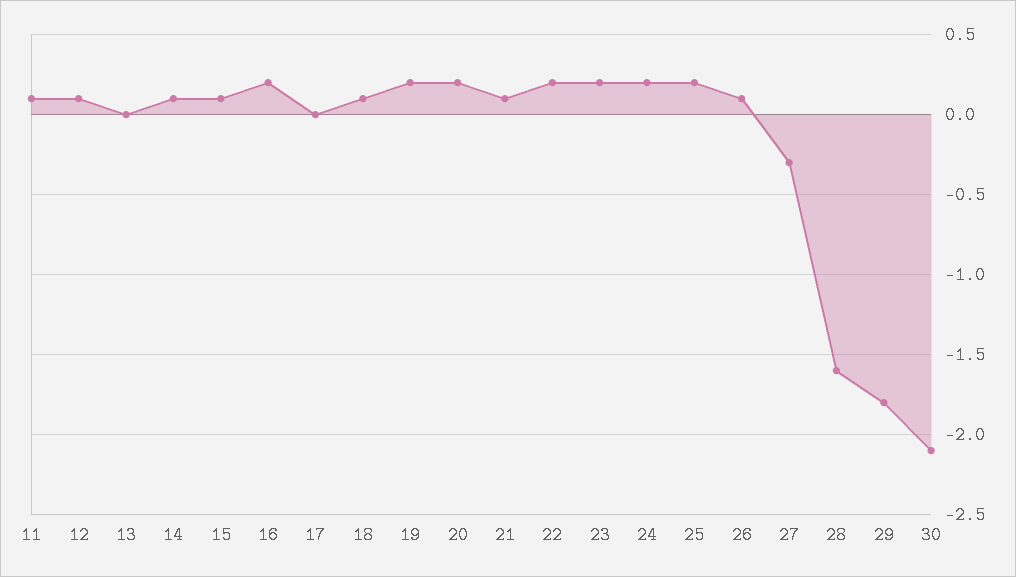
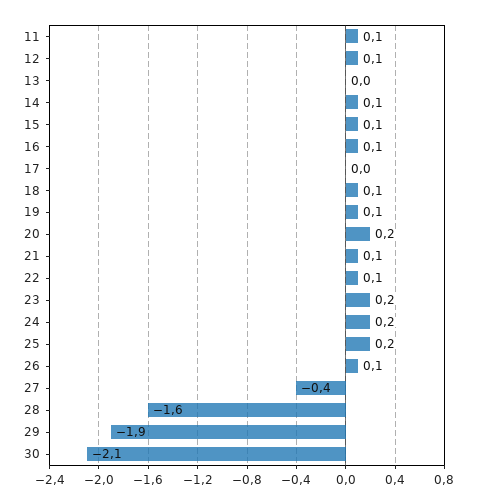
  {
    "11": 0.1,
    "12": 0.1,
    "13": 0,
    "14": 0.1,
    "15": 0.1,
-   "16": 0.2,
+   "16": 0.1,
    "17": 0,
    "18": 0.1,
-   "19": 0.2,
+   "19": 0.1,
    "20": 0.2,
    "21": 0.1,
-   "22": 0.2,
+   "22": 0.1,
    "23": 0.2,
    "24": 0.2,
    "25": 0.2,
    "26": 0.1,
-   "27": -0.3,
+   "27": -0.4,
    "28": -1.6,
-   "29": -1.8,
+   "29": -1.9,
    "30": -2.1
  }

